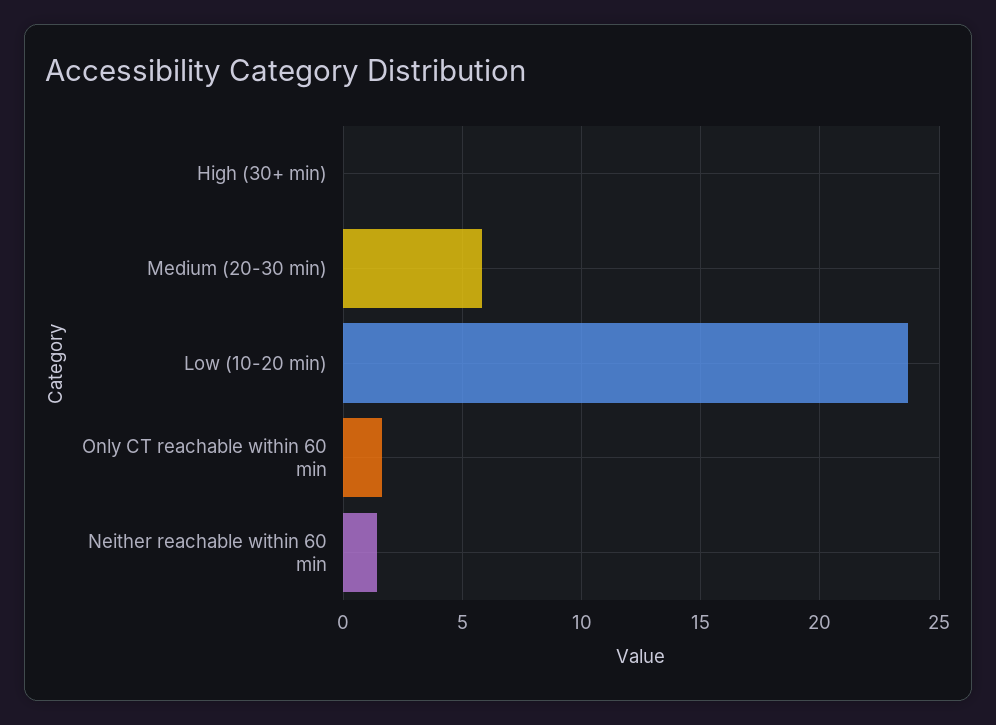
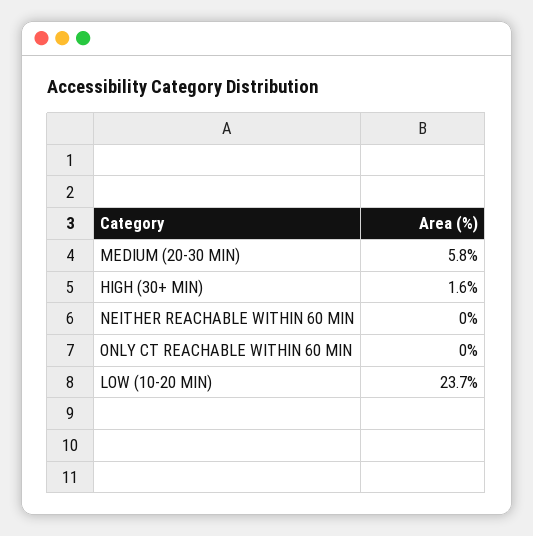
  {
-   "High (30+ min)": 0,
+   "High (30+ min)": 1.6,
    "Medium (20-30 min)": 5.8,
    "Low (10-20 min)": 23.7,
-   "Only CT reachable within 60 min": 1.5,
+   "Only CT reachable within 60 min": 0,
-   "Neither reachable within 60 min": 1.5
+   "Neither reachable within 60 min": 0
  }

